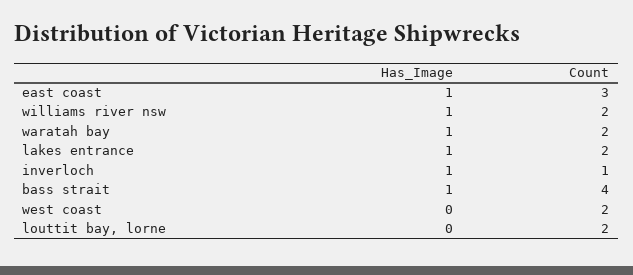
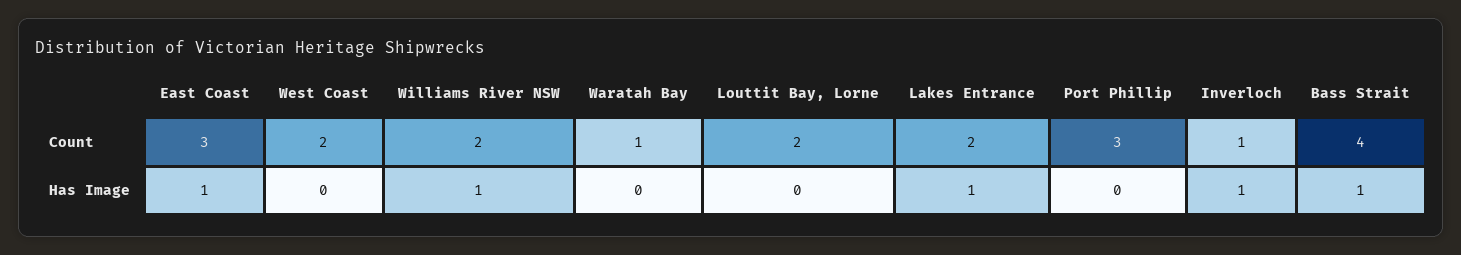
  {
    "Has_Image": {
      "east coast": 1,
      "williams river nsw": 1,
-     "waratah bay": 1,
+     "waratah bay": 0,
      "lakes entrance": 1,
      "inverloch": 1,
      "bass strait": 1,
      "west coast": 0,
-     "louttit bay, lorne": 0
+     "louttit bay, lorne": 0,
+     "Port Phillip": 0
    },
    "Count": {
      "east coast": 3,
      "williams river nsw": 2,
-     "waratah bay": 2,
+     "waratah bay": 1,
      "lakes entrance": 2,
      "inverloch": 1,
      "bass strait": 4,
      "west coast": 2,
-     "louttit bay, lorne": 2
+     "louttit bay, lorne": 2,
+     "Port Phillip": 3
    }
  }

